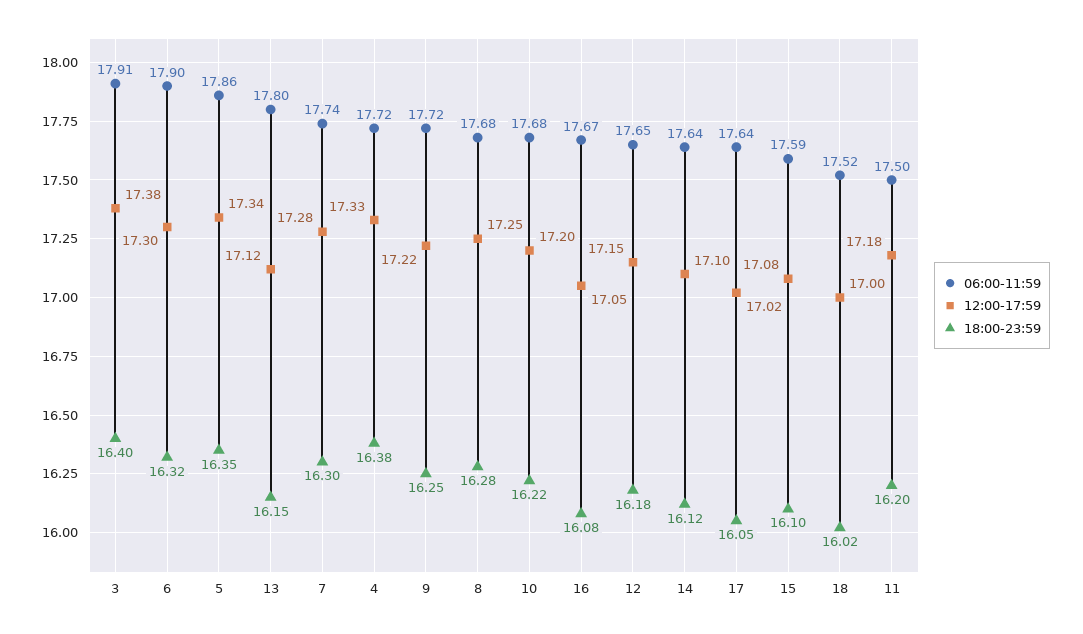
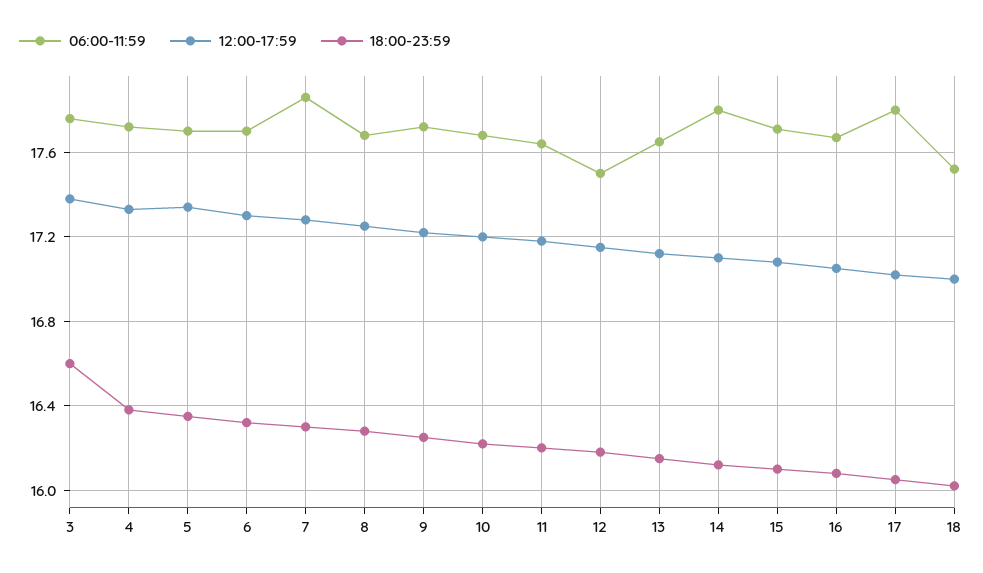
  {
    "06:00-11:59": {
-     "3": 17.91,
+     "3": 17.75,
-     "6": 17.9,
+     "6": 17.7,
-     "5": 17.86,
+     "5": 17.7,
-     "13": 17.8,
+     "13": 17.65,
-     "7": 17.74,
+     "7": 17.85,
      "4": 17.72,
      "9": 17.72,
      "8": 17.68,
      "10": 17.68,
      "16": 17.67,
-     "12": 17.65,
+     "12": 17.5,
-     "14": 17.64,
+     "14": 17.8,
-     "17": 17.64,
+     "17": 17.8,
-     "15": 17.59,
+     "15": 17.7,
      "18": 17.52,
-     "11": 17.5
+     "11": 17.65
    },
    "12:00-17:59": {
      "3": 17.38,
      "6": 17.3,
      "5": 17.34,
      "13": 17.12,
      "7": 17.28,
      "4": 17.33,
      "9": 17.22,
      "8": 17.25,
      "10": 17.2,
      "16": 17.05,
      "12": 17.15,
      "14": 17.1,
      "17": 17.02,
      "15": 17.08,
      "18": 17,
      "11": 17.18
    },
    "18:00-23:59": {
-     "3": 16.4,
+     "3": 16.6,
      "6": 16.32,
      "5": 16.35,
      "13": 16.15,
      "7": 16.3,
      "4": 16.38,
      "9": 16.25,
      "8": 16.28,
      "10": 16.22,
      "16": 16.08,
      "12": 16.18,
      "14": 16.12,
      "17": 16.05,
      "15": 16.1,
      "18": 16.02,
      "11": 16.2
    }
  }

